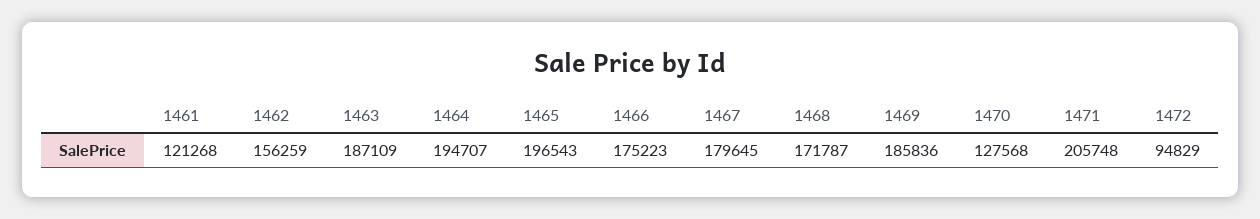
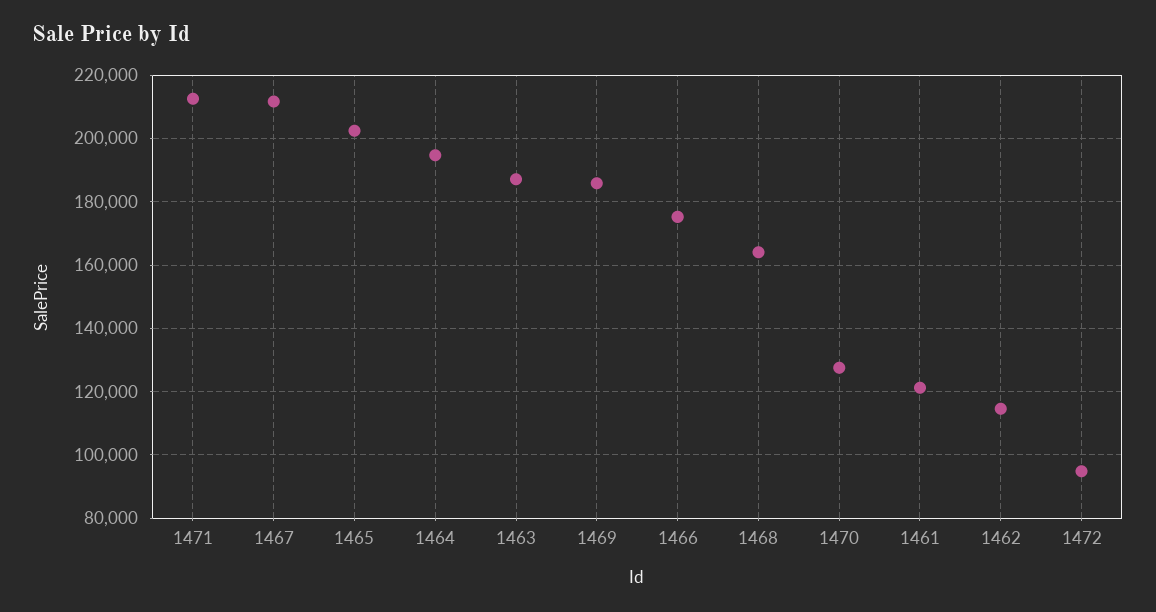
  {
    "1461": 121268,
-   "1462": 156259,
+   "1462": 114000,
    "1463": 187109,
    "1464": 194707,
-   "1465": 196543,
+   "1465": 202000,
    "1466": 175223,
-   "1467": 179645,
+   "1467": 212000,
-   "1468": 171787,
+   "1468": 164000,
    "1469": 185836,
    "1470": 127568,
-   "1471": 205748,
+   "1471": 212000,
    "1472": 94829
  }

